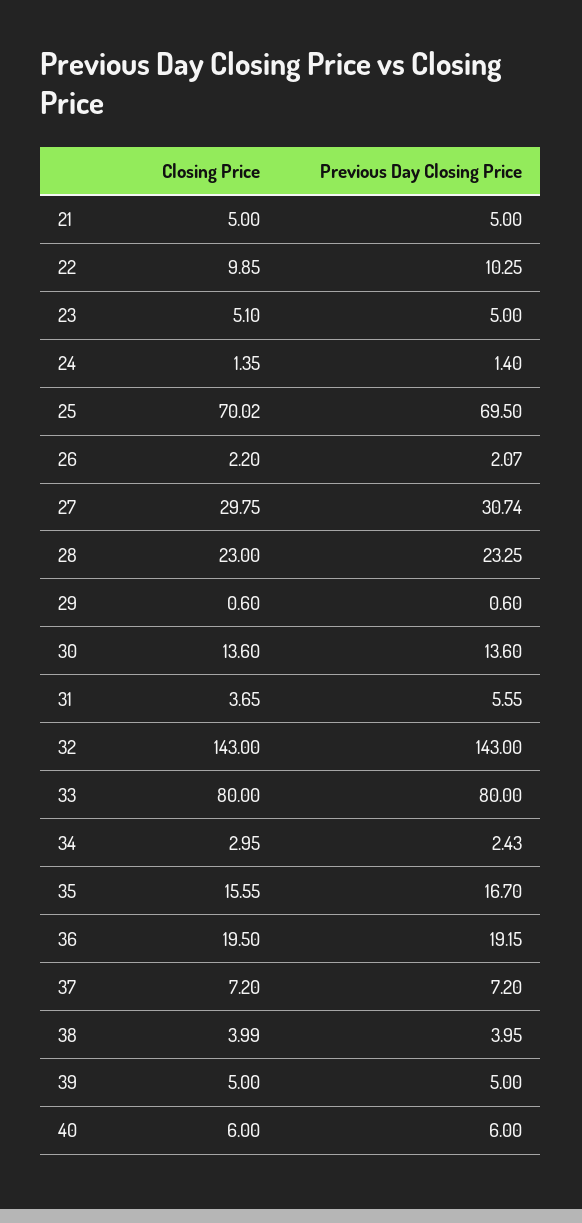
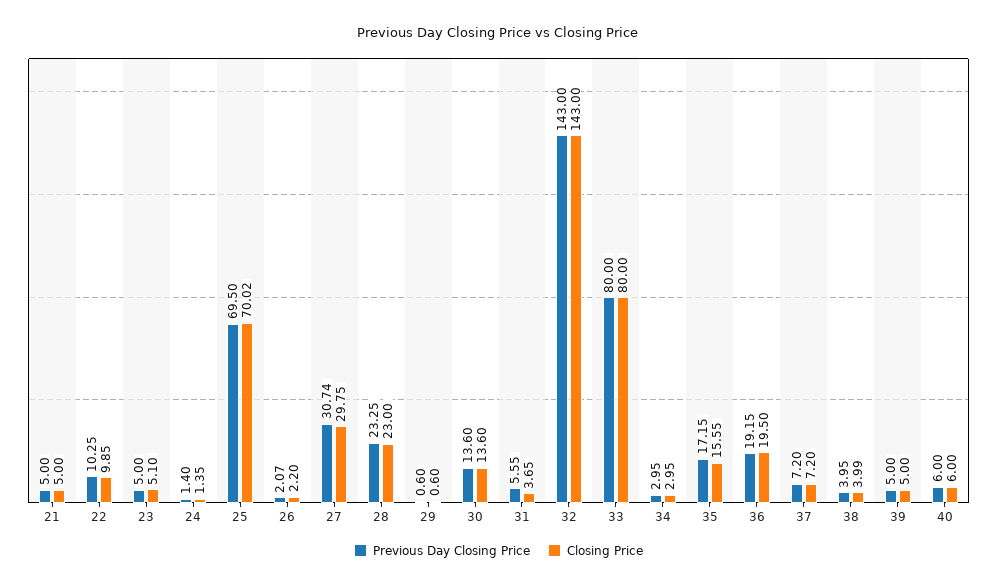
  {
    "Closing Price": {
      "21": 5,
      "22": 9.85,
      "23": 5.1,
      "24": 1.35,
      "25": 70.02,
      "26": 2.2,
      "27": 29.75,
      "28": 23,
      "29": 0.6,
      "30": 13.6,
      "31": 3.65,
      "32": 143,
      "33": 80,
      "34": 2.95,
      "35": 15.55,
      "36": 19.5,
      "37": 7.2,
      "38": 3.99,
      "39": 5,
      "40": 6
    },
    "Previous Day Closing Price": {
      "21": 5,
      "22": 10.25,
      "23": 5,
      "24": 1.4,
      "25": 69.5,
      "26": 2.07,
      "27": 30.74,
      "28": 23.25,
      "29": 0.6,
      "30": 13.6,
      "31": 5.55,
      "32": 143,
      "33": 80,
-     "34": 2.43,
+     "34": 2.95,
-     "35": 16.7,
+     "35": 17.15,
      "36": 19.15,
      "37": 7.2,
      "38": 3.95,
      "39": 5,
      "40": 6
    }
  }

